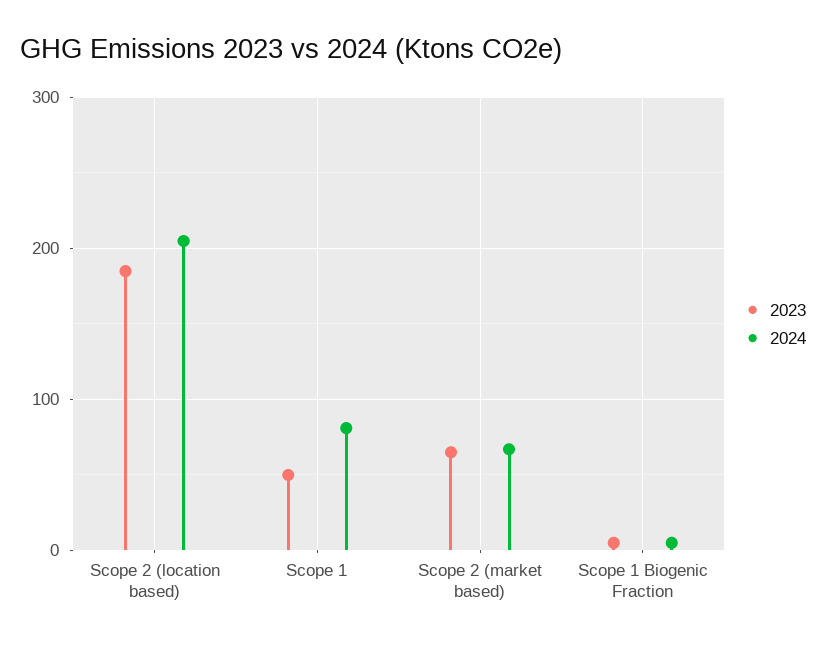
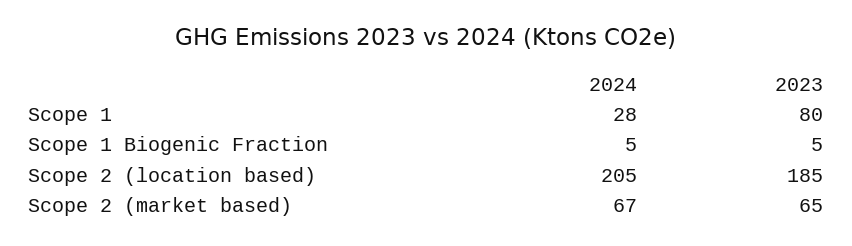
  {
    "2023": {
      "Scope 2 (location based)": 185,
-     "Scope 1": 50,
+     "Scope 1": 80,
      "Scope 2 (market based)": 65,
      "Scope 1 Biogenic Fraction": 5
    },
    "2024": {
      "Scope 2 (location based)": 205,
-     "Scope 1": 80,
+     "Scope 1": 28,
      "Scope 2 (market based)": 67,
      "Scope 1 Biogenic Fraction": 5
    }
  }

